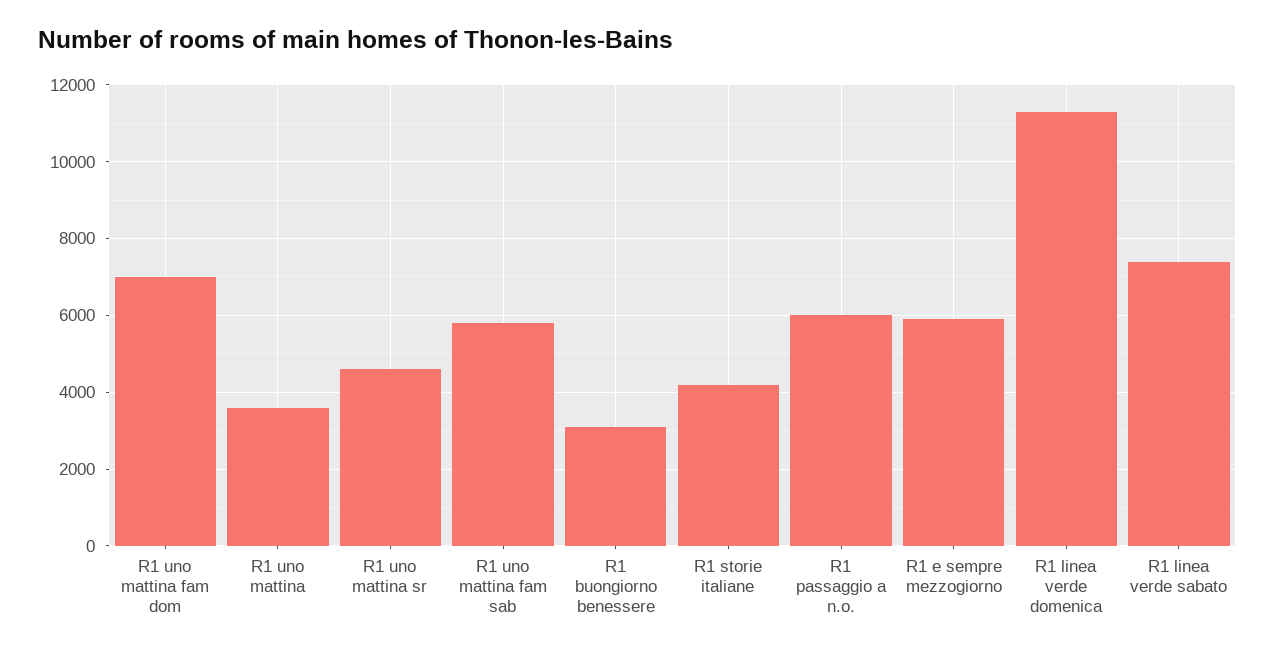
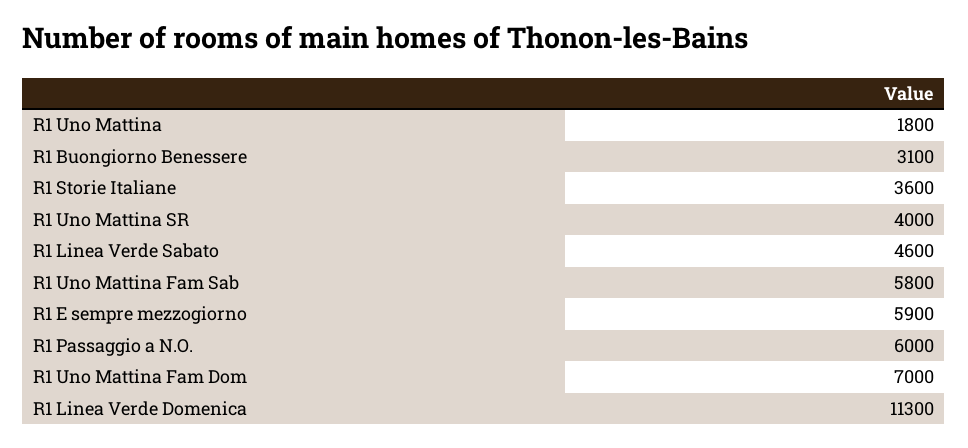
  {
    "R1 uno mattina fam dom": 7000,
-   "R1 uno mattina": 3600,
+   "R1 uno mattina": 1800,
-   "R1 uno mattina sr": 4600,
+   "R1 uno mattina sr": 4000,
    "R1 uno mattina fam sab": 5800,
    "R1 buongiorno benessere": 3100,
-   "R1 storie italiane": 4200,
+   "R1 storie italiane": 3600,
    "R1 passaggio a n.o.": 6000,
    "R1 e sempre mezzogiorno": 5900,
    "R1 linea verde domenica": 11300,
-   "R1 linea verde sabato": 7400
+   "R1 linea verde sabato": 4600
  }

